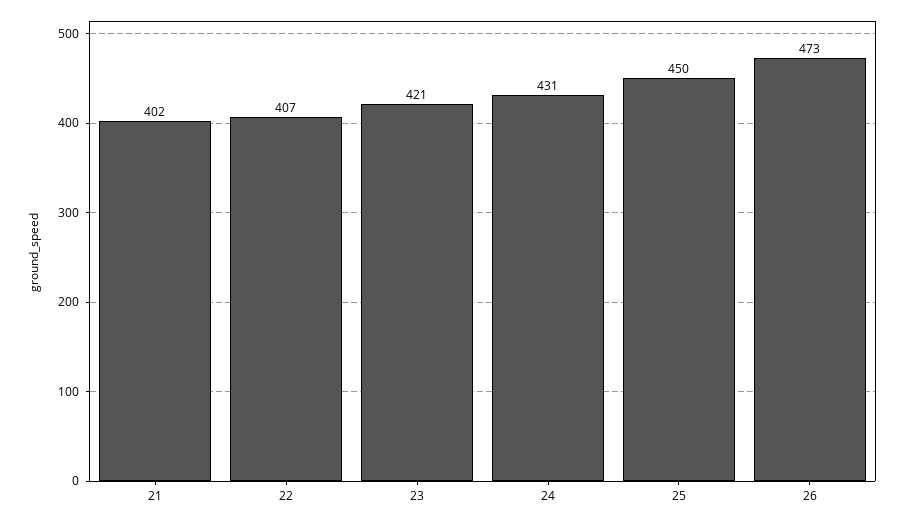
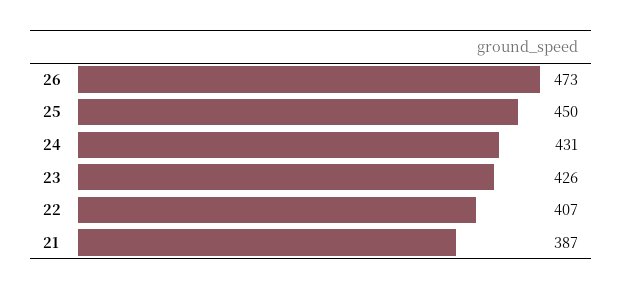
  {
-   "21": 402,
+   "21": 387,
    "22": 407,
-   "23": 421,
+   "23": 426,
    "24": 431,
    "25": 450,
    "26": 473
  }

